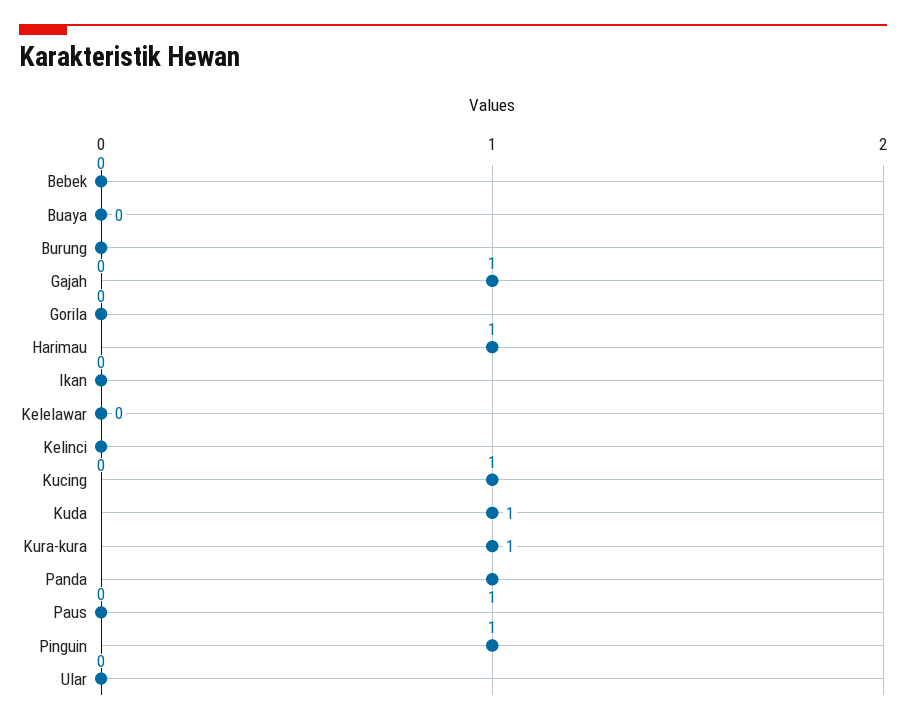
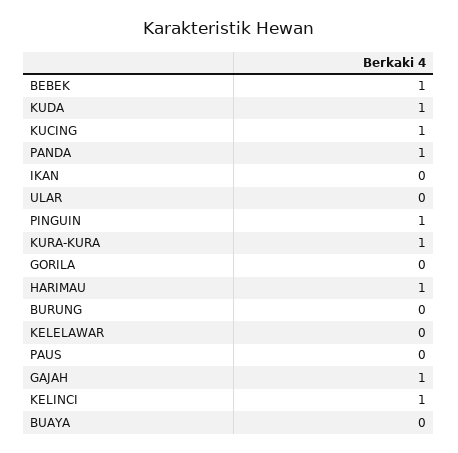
  {
-   "Bebek": 0,
+   "Bebek": 1,
    "Buaya": 0,
    "Burung": 0,
    "Gajah": 1,
    "Gorila": 0,
    "Harimau": 1,
    "Ikan": 0,
    "Kelelawar": 0,
-   "Kelinci": 0,
+   "Kelinci": 1,
    "Kucing": 1,
    "Kuda": 1,
    "Kura-kura": 1,
    "Panda": 1,
    "Paus": 0,
    "Pinguin": 1,
    "Ular": 0
  }

